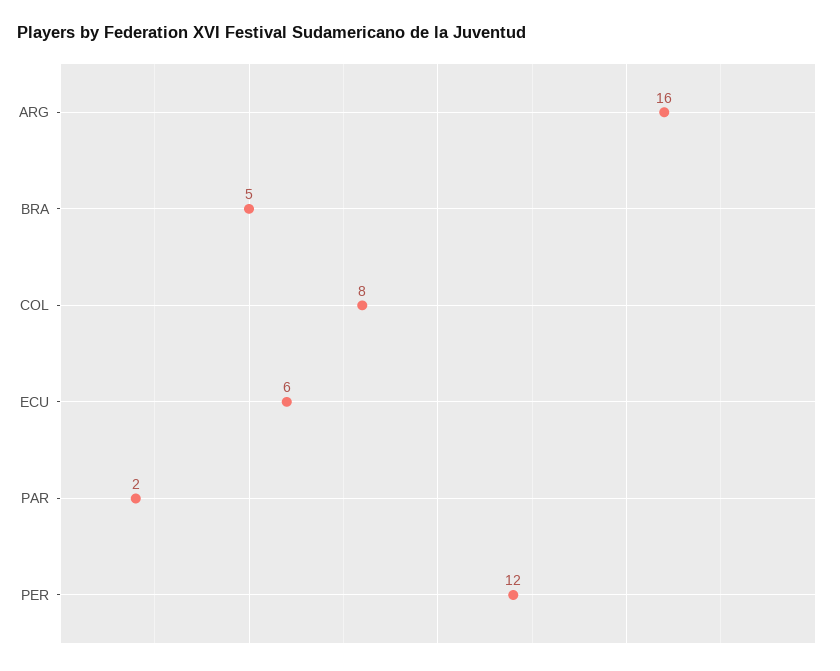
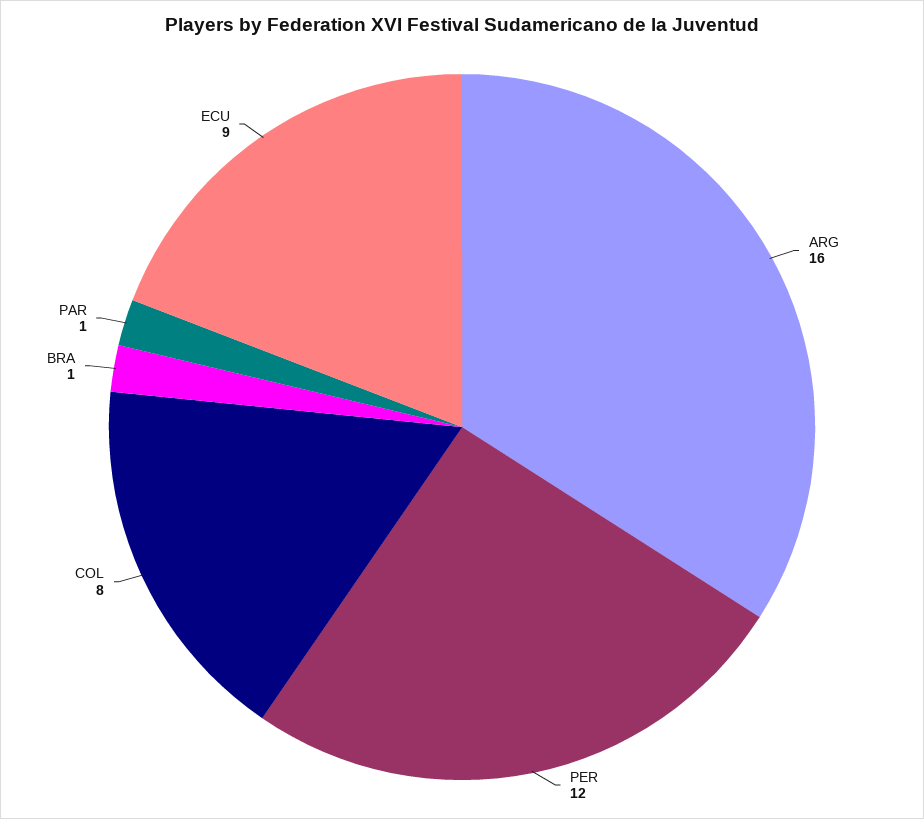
  {
    "ARG": 16,
-   "BRA": 5,
+   "BRA": 1,
    "COL": 8,
-   "ECU": 6,
+   "ECU": 9,
-   "PAR": 2,
+   "PAR": 1,
    "PER": 12
  }

